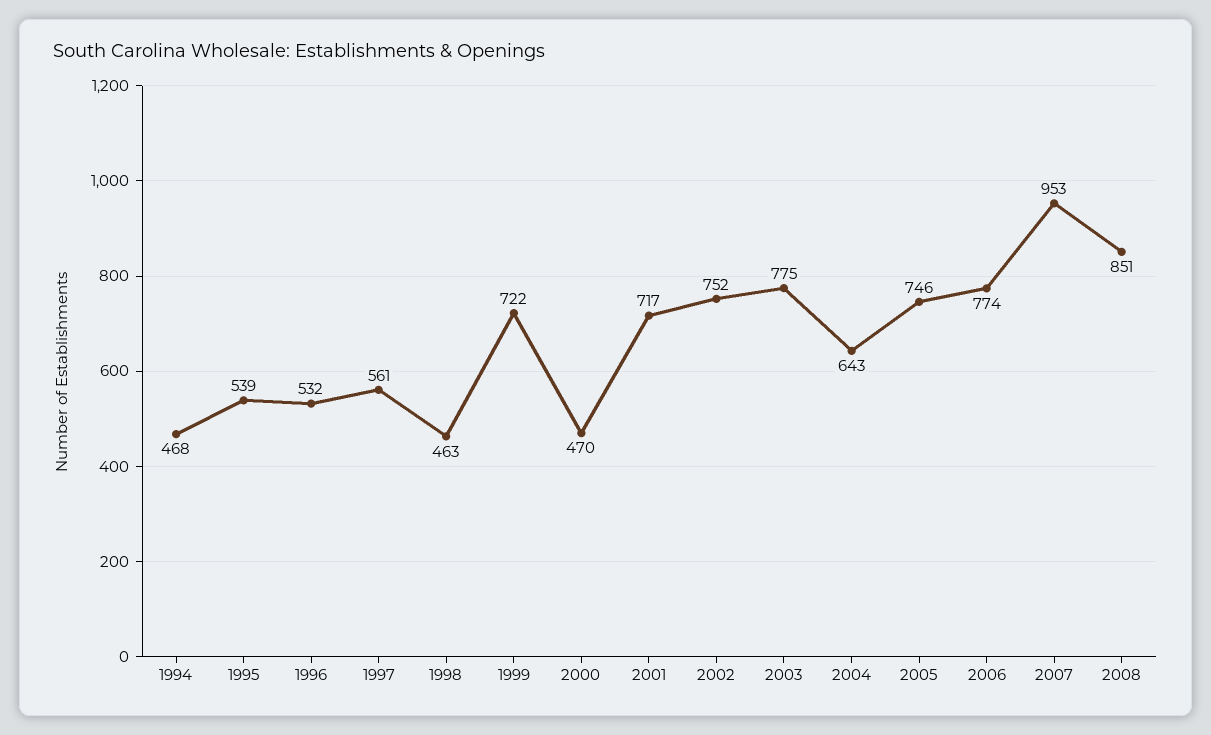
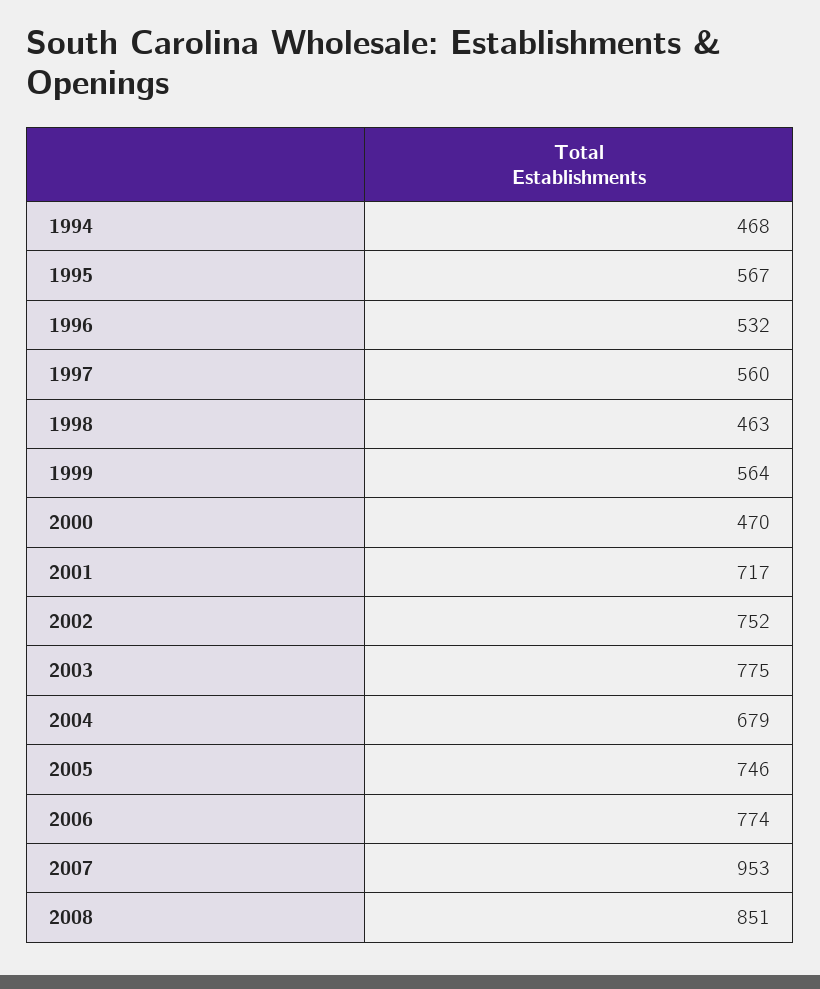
  {
    "1994": 468,
-   "1995": 539,
+   "1995": 567,
    "1996": 532,
-   "1997": 561,
+   "1997": 560,
    "1998": 463,
-   "1999": 722,
+   "1999": 564,
    "2000": 470,
    "2001": 717,
    "2002": 752,
    "2003": 775,
-   "2004": 643,
+   "2004": 679,
    "2005": 746,
    "2006": 774,
    "2007": 953,
    "2008": 851
  }

